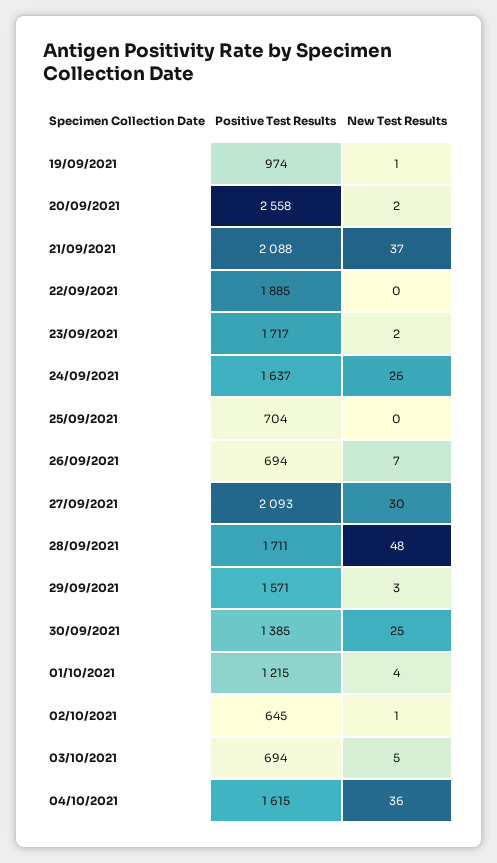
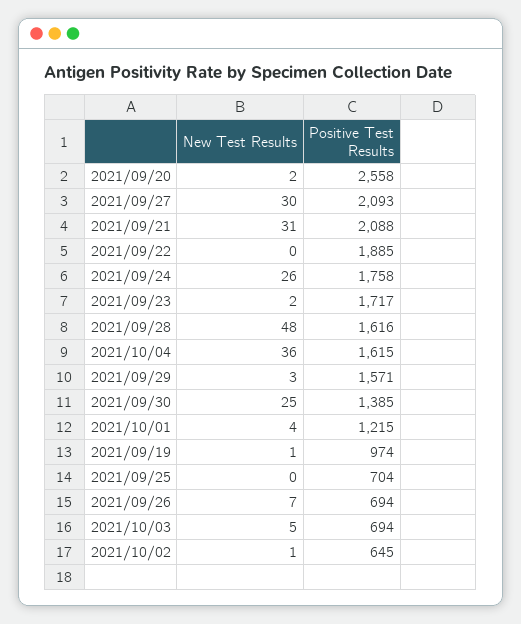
  {
    "Positive Test Results": {
      "19/09/2021": 974,
      "20/09/2021": 2558,
      "21/09/2021": 2088,
      "22/09/2021": 1885,
      "23/09/2021": 1717,
-     "24/09/2021": 1637,
+     "24/09/2021": 1758,
      "25/09/2021": 704,
      "26/09/2021": 694,
      "27/09/2021": 2093,
-     "28/09/2021": 1711,
+     "28/09/2021": 1616,
      "29/09/2021": 1571,
      "30/09/2021": 1385,
      "01/10/2021": 1215,
      "02/10/2021": 645,
      "03/10/2021": 694,
      "04/10/2021": 1615
    },
    "New Test Results": {
      "19/09/2021": 1,
      "20/09/2021": 2,
-     "21/09/2021": 37,
+     "21/09/2021": 31,
      "22/09/2021": 0,
      "23/09/2021": 2,
      "24/09/2021": 26,
      "25/09/2021": 0,
      "26/09/2021": 7,
      "27/09/2021": 30,
      "28/09/2021": 48,
      "29/09/2021": 3,
      "30/09/2021": 25,
      "01/10/2021": 4,
      "02/10/2021": 1,
      "03/10/2021": 5,
      "04/10/2021": 36
    }
  }

